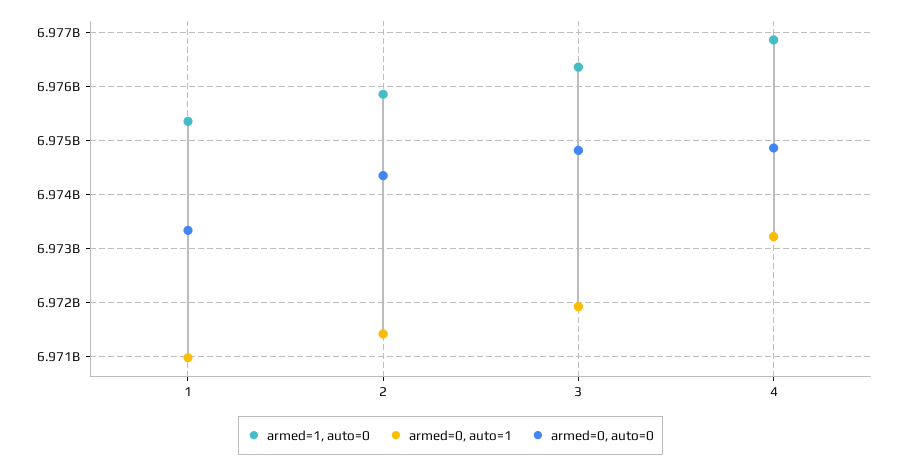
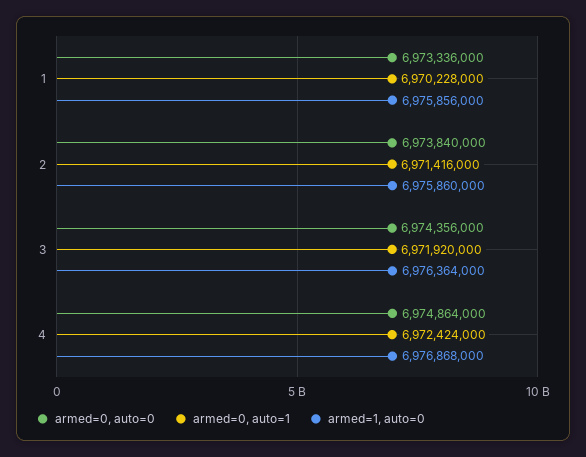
  {
    "armed=1, auto=0": {
-     "1": 6975400000,
+     "1": 6975856000,
      "2": 6975860000,
      "3": 6976364000,
      "4": 6976868000
    },
    "armed=0, auto=1": {
-     "1": 6971000000,
+     "1": 6970228000,
      "2": 6971416000,
      "3": 6971920000,
-     "4": 6973200000
+     "4": 6972424000
    },
    "armed=0, auto=0": {
      "1": 6973336000,
-     "2": 6974400000,
+     "2": 6973840000,
-     "3": 6974800000,
+     "3": 6974356000,
      "4": 6974864000
    }
  }

